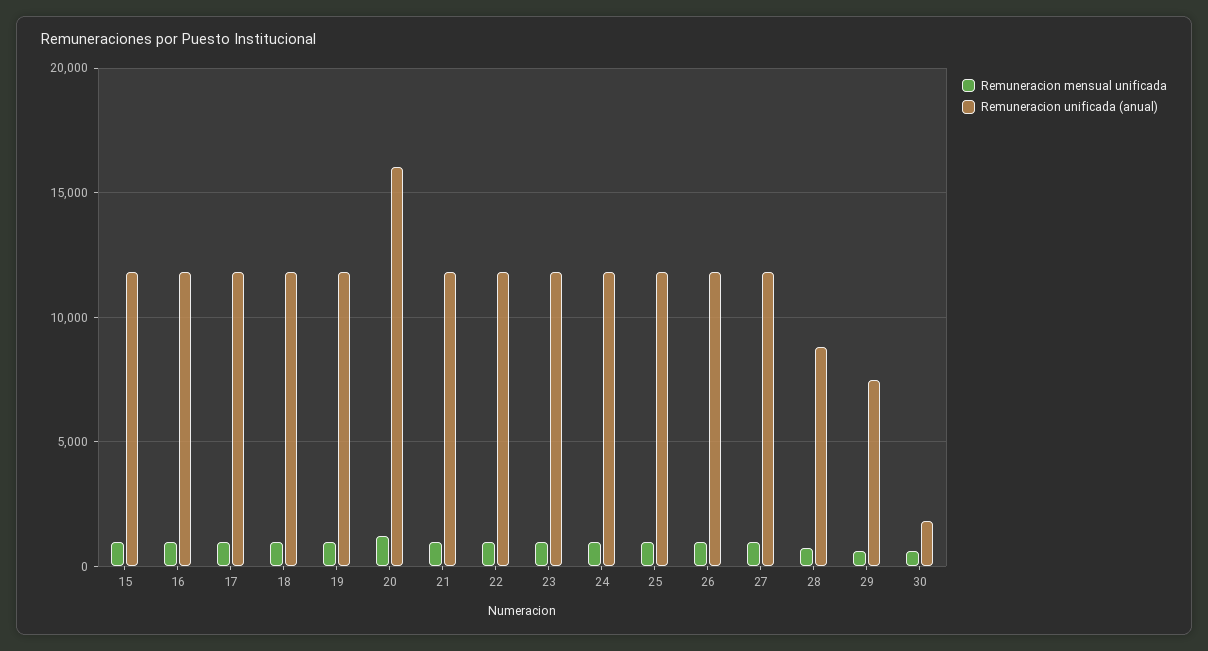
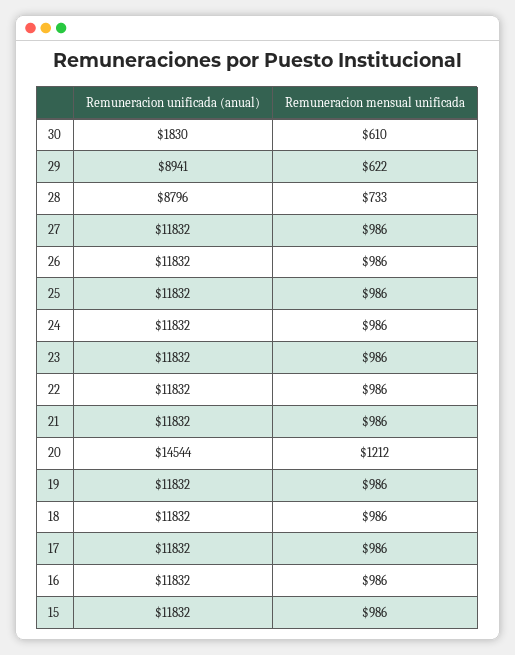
  {
    "Remuneracion mensual unificada": {
      "15": 986,
      "16": 986,
      "17": 986,
      "18": 986,
      "19": 986,
      "20": 1212,
      "21": 986,
      "22": 986,
      "23": 986,
      "24": 986,
      "25": 986,
      "26": 986,
      "27": 986,
      "28": 733,
      "29": 622,
      "30": 610
    },
    "Remuneracion unificada (anual)": {
      "15": 11832,
      "16": 11832,
      "17": 11832,
      "18": 11832,
      "19": 11832,
-     "20": 16000,
+     "20": 14544,
      "21": 11832,
      "22": 11832,
      "23": 11832,
      "24": 11832,
      "25": 11832,
      "26": 11832,
      "27": 11832,
      "28": 8796,
-     "29": 7500,
+     "29": 8941,
      "30": 1830
    }
  }

